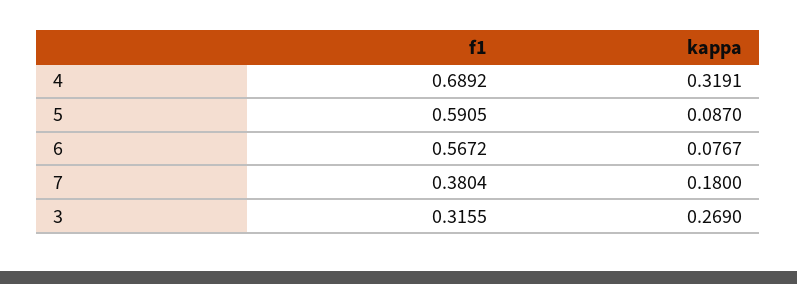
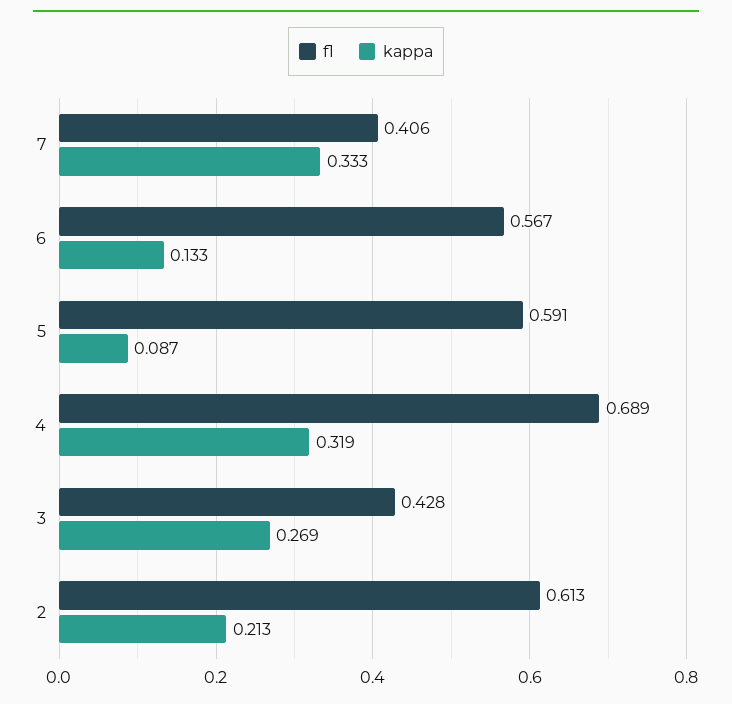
  {
    "f1": {
      "4": 0.6892,
      "5": 0.5905,
      "6": 0.5672,
-     "7": 0.3804,
+     "7": 0.406,
-     "3": 0.3155
+     "3": 0.428,
+     "2": 0.613
    },
    "kappa": {
      "4": 0.3191,
      "5": 0.087,
-     "6": 0.0767,
+     "6": 0.133,
-     "7": 0.18,
+     "7": 0.333,
-     "3": 0.269
+     "3": 0.269,
+     "2": 0.213
    }
  }

